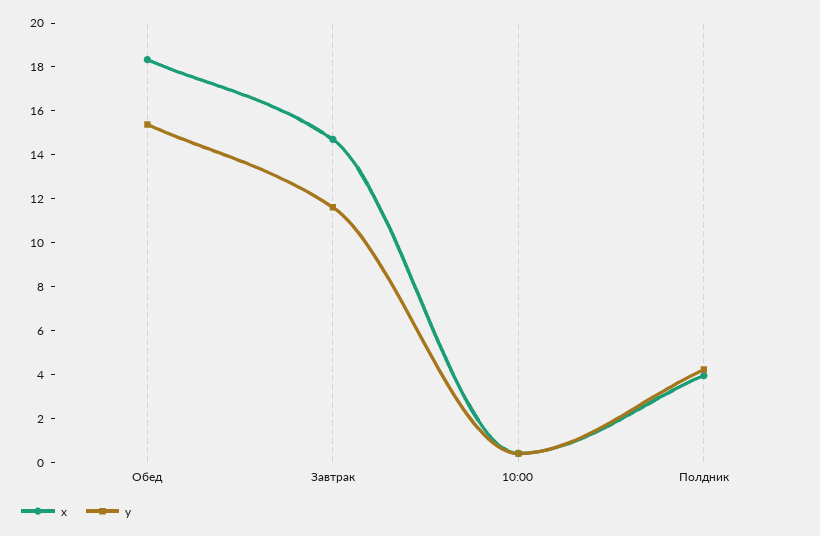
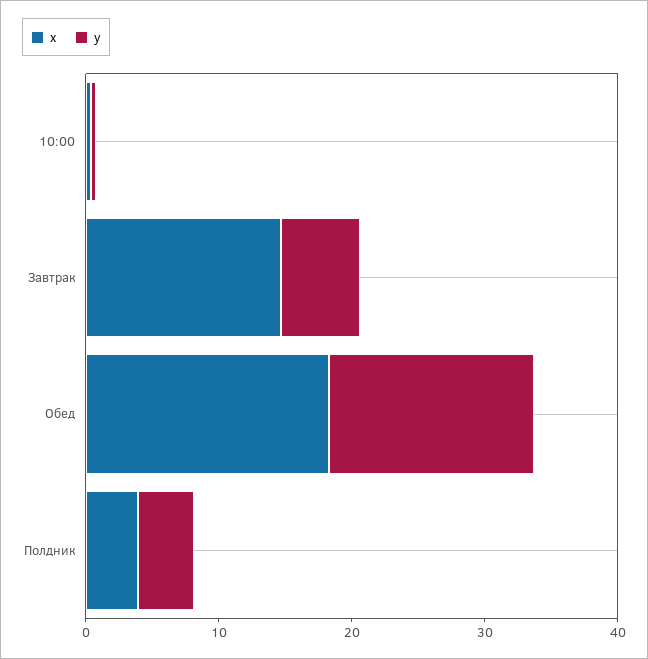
  {
    "x": {
      "Обед": 18.5,
      "Завтрак": 14.5,
      "10:00": 0.5,
      "Полдник": 4
    },
    "y": {
      "Обед": 15.5,
-     "Завтрак": 11.5,
+     "Завтрак": 6,
      "10:00": 0.5,
      "Полдник": 4
    }
  }

